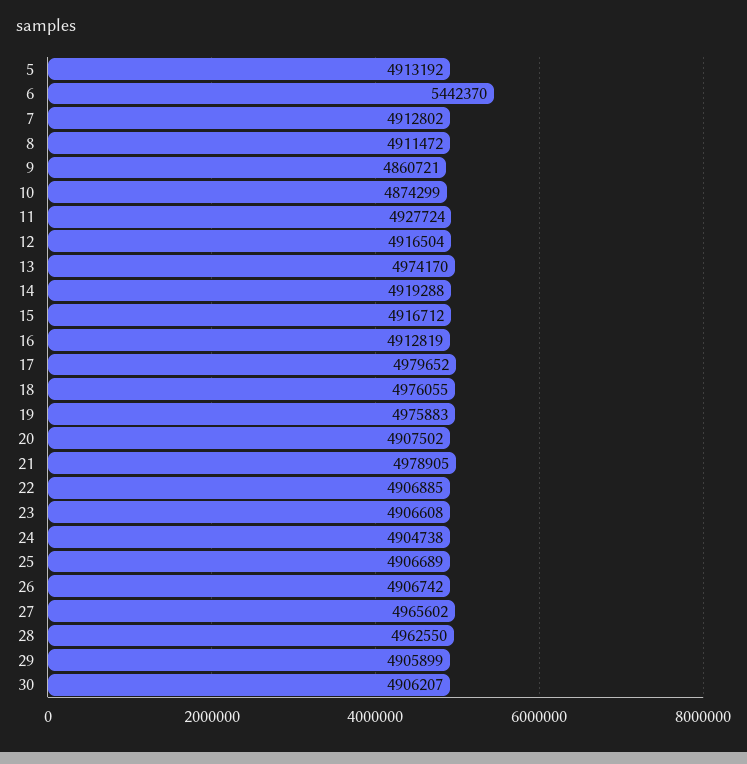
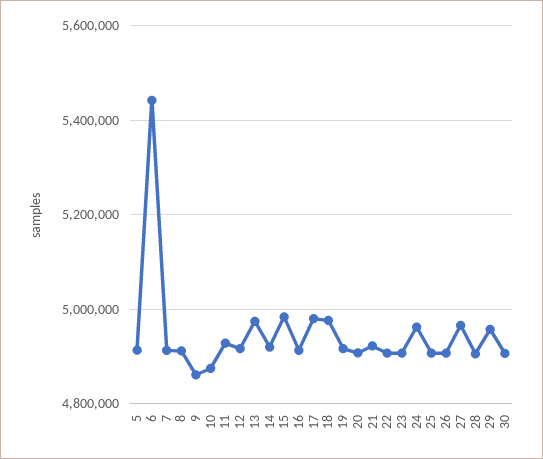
  {
    "5": 4913192,
    "6": 5442370,
    "7": 4912802,
    "8": 4911472,
    "9": 4860721,
    "10": 4874299,
    "11": 4927724,
    "12": 4916504,
    "13": 4974170,
    "14": 4919288,
-   "15": 4916712,
+   "15": 4980000,
    "16": 4912819,
    "17": 4979652,
    "18": 4976055,
-   "19": 4975883,
+   "19": 4920000,
    "20": 4907502,
-   "21": 4978905,
+   "21": 4920000,
    "22": 4906885,
    "23": 4906608,
-   "24": 4904738,
+   "24": 4960000,
    "25": 4906689,
    "26": 4906742,
    "27": 4965602,
-   "28": 4962550,
+   "28": 4900000,
-   "29": 4905899,
+   "29": 4960000,
    "30": 4906207
  }

